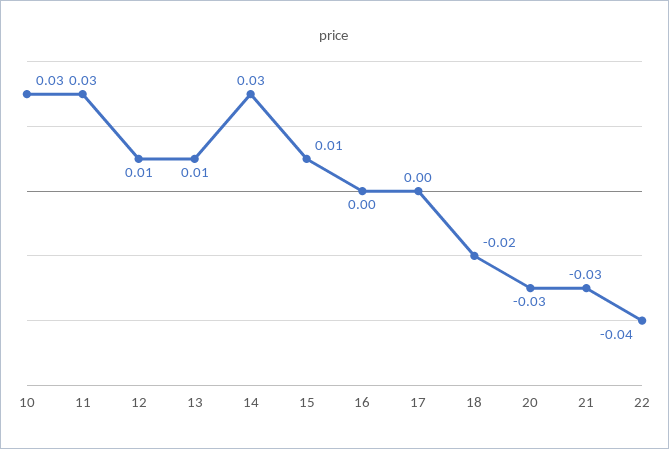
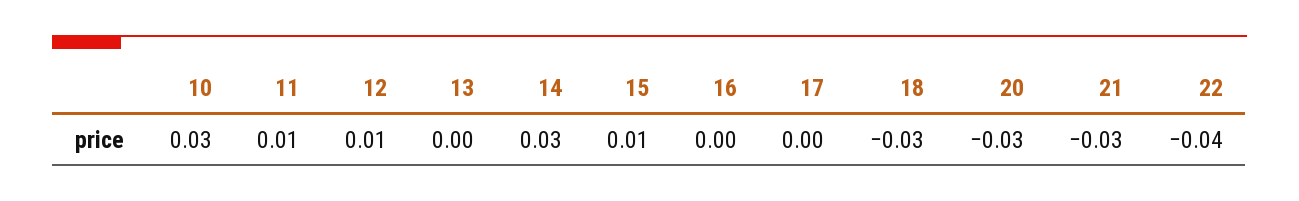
  {
    "10": 0.03,
-   "11": 0.03,
+   "11": 0.01,
    "12": 0.01,
-   "13": 0.01,
+   "13": 0,
    "14": 0.03,
    "15": 0.01,
    "16": 0,
    "17": 0,
-   "18": -0.02,
+   "18": -0.03,
    "20": -0.03,
    "21": -0.03,
    "22": -0.04
  }

